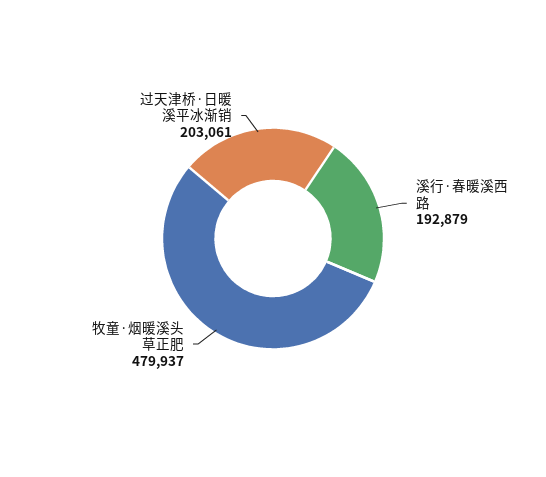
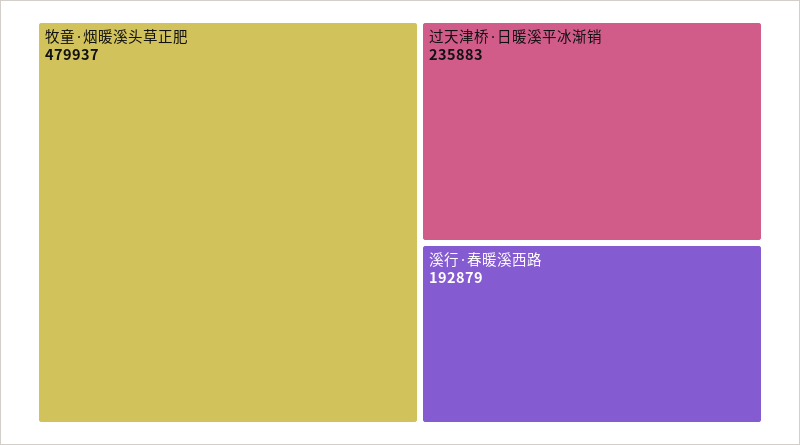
  {
    "溪行·春暖溪西路": 192879,
    "牧童·烟暖溪头草正肥": 479937,
-   "过天津桥·日暖溪平冰渐销": 203061
+   "过天津桥·日暖溪平冰渐销": 235883
  }

